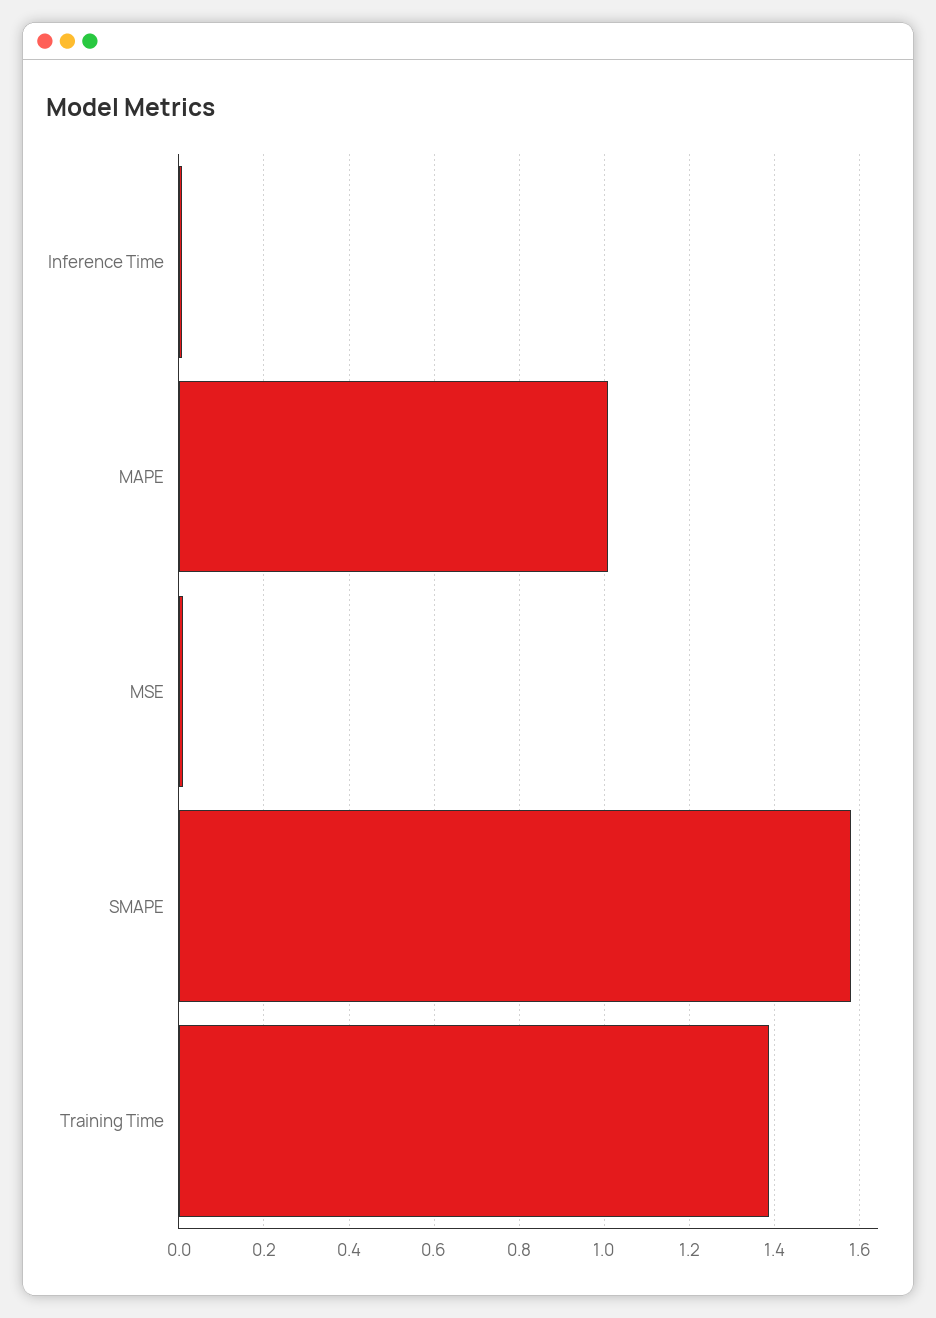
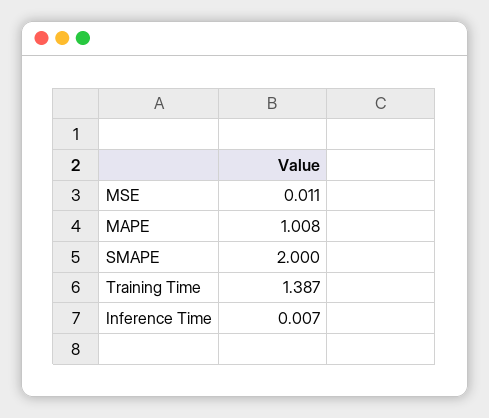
  {
    "Inference Time": 0.007,
    "MAPE": 1.008,
    "MSE": 0.011,
-   "SMAPE": 1.58,
+   "SMAPE": 2,
    "Training Time": 1.387
  }

